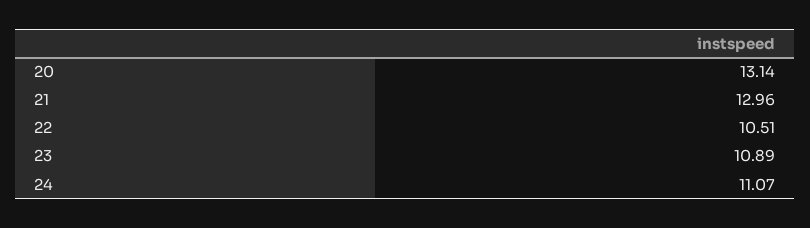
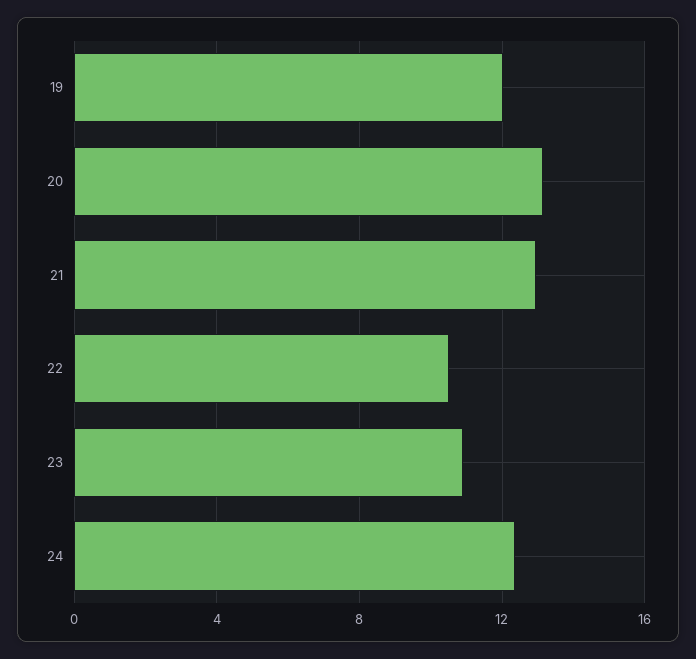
  {
    "20": 13.14,
    "21": 12.96,
    "22": 10.51,
    "23": 10.89,
-   "24": 11.07
+   "24": 12.5,
+   "19": 12
  }

